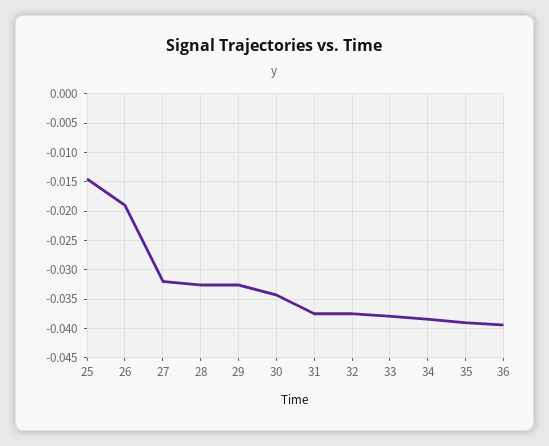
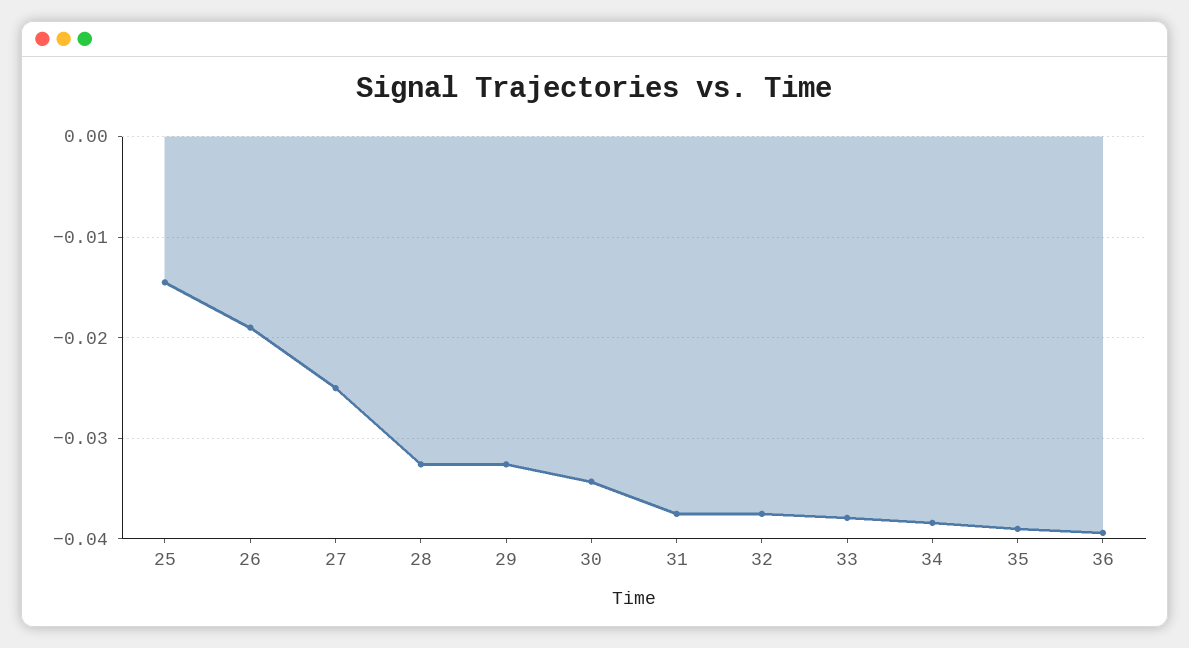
  {
    "25": -0.015,
    "26": -0.019,
-   "27": -0.0325,
+   "27": -0.025,
    "28": -0.033,
    "29": -0.033,
    "30": -0.034,
    "31": -0.038,
    "32": -0.038,
    "33": -0.038,
    "34": -0.038,
    "35": -0.039,
    "36": -0.039
  }

